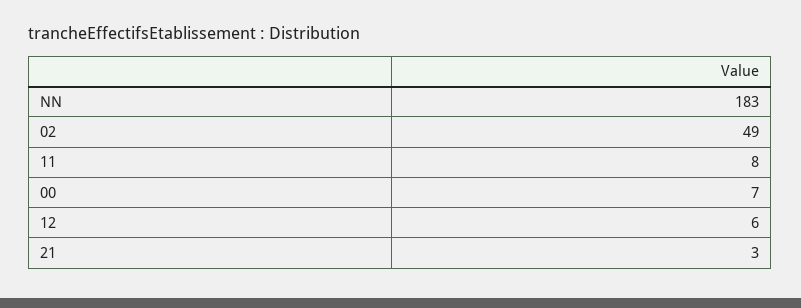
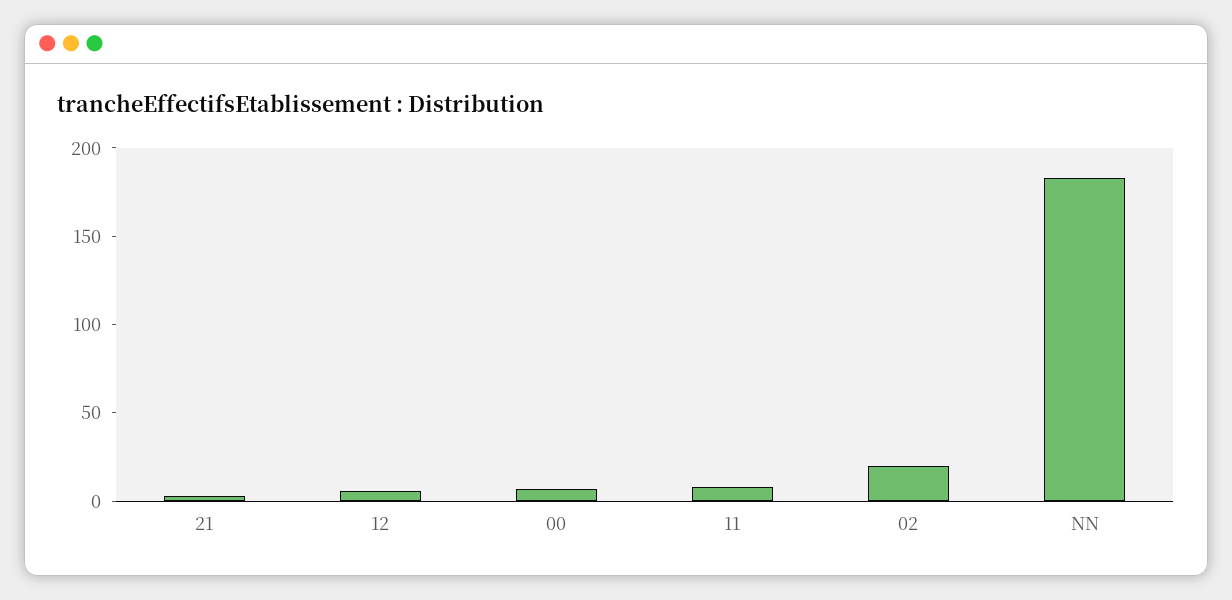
  {
    "NN": 183,
-   "02": 49,
+   "02": 20,
    "11": 8,
    "00": 7,
    "12": 6,
    "21": 3
  }

